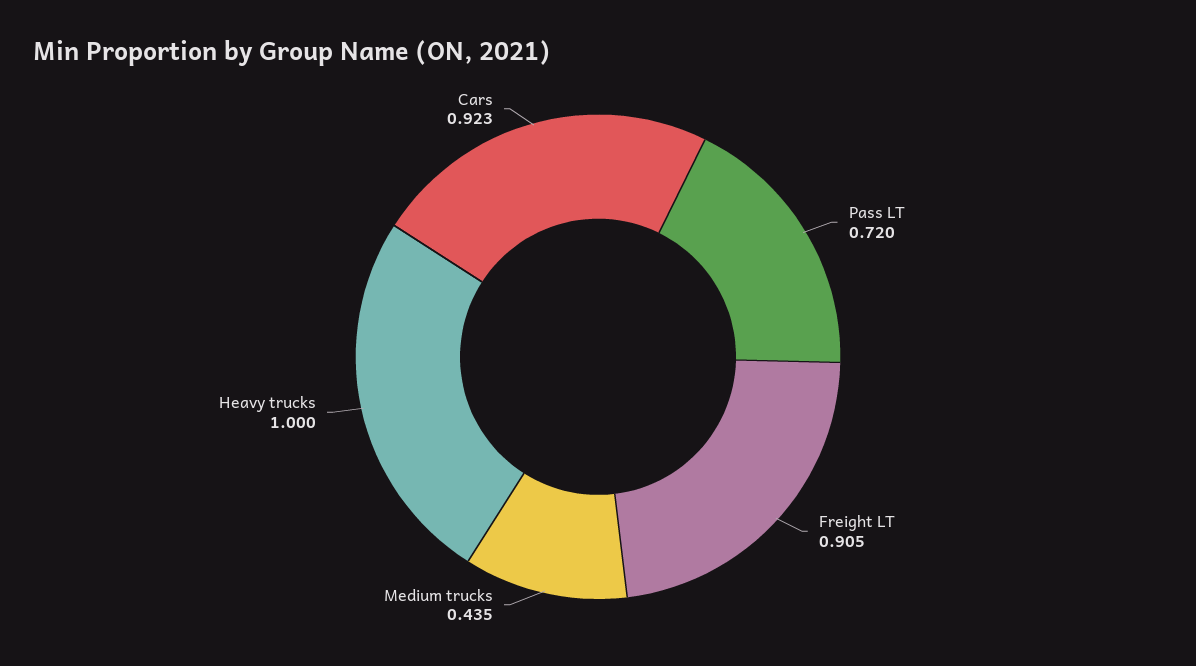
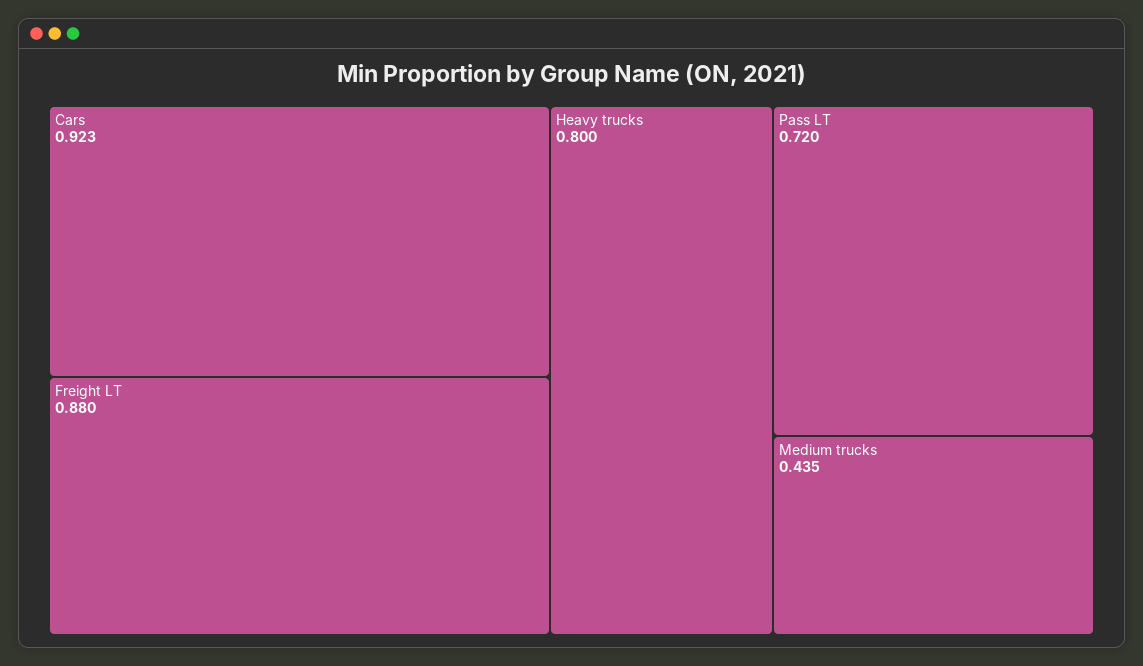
  {
    "Pass LT": 0.72,
-   "Freight LT": 0.905,
+   "Freight LT": 0.88,
    "Medium trucks": 0.435,
-   "Heavy trucks": 1,
+   "Heavy trucks": 0.8,
    "Cars": 0.923
  }

